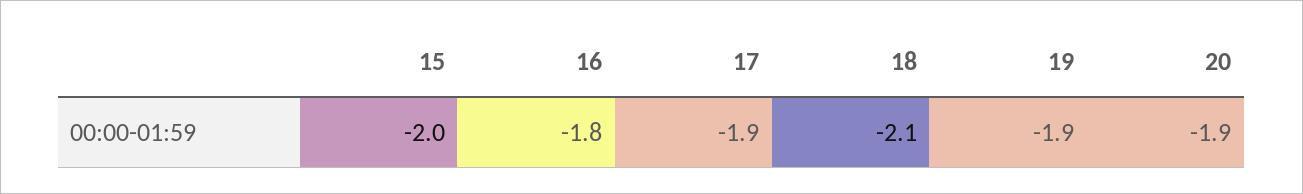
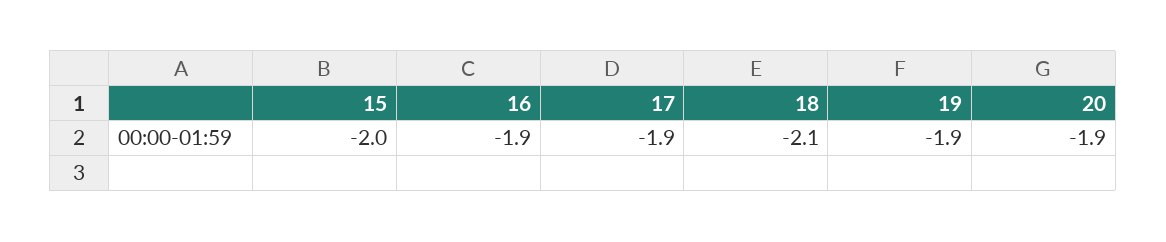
  {
    "15": -2,
-   "16": -1.8,
+   "16": -1.9,
    "17": -1.9,
    "18": -2.1,
    "19": -1.9,
    "20": -1.9
  }

